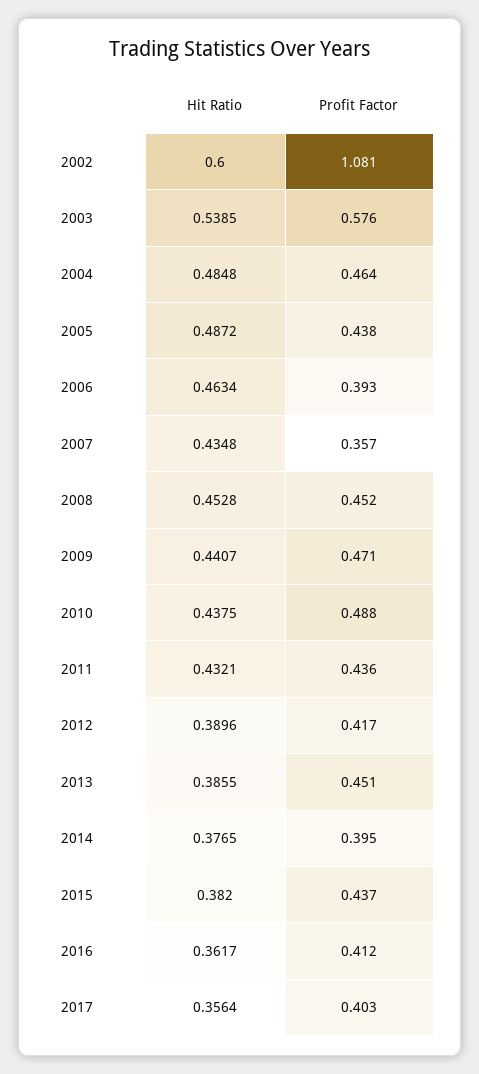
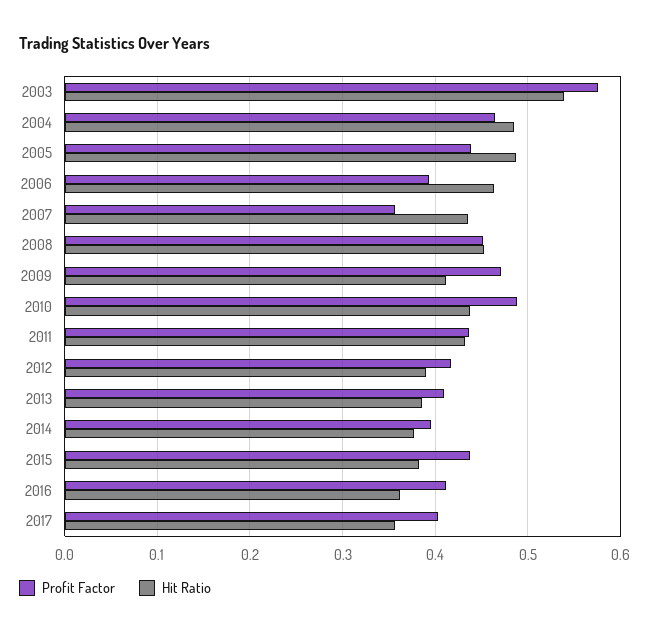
  {
    "Hit Ratio": {
-     "2002": 0.6,
      "2003": 0.5385,
      "2004": 0.4848,
      "2005": 0.4872,
      "2006": 0.4634,
      "2007": 0.4348,
      "2008": 0.4528,
-     "2009": 0.4407,
+     "2009": 0.41,
      "2010": 0.4375,
      "2011": 0.4321,
      "2012": 0.3896,
      "2013": 0.3855,
      "2014": 0.3765,
      "2015": 0.382,
      "2016": 0.3617,
      "2017": 0.3564
    },
    "Profit Factor": {
-     "2002": 1.081,
      "2003": 0.576,
      "2004": 0.464,
      "2005": 0.438,
      "2006": 0.393,
      "2007": 0.357,
      "2008": 0.452,
      "2009": 0.471,
      "2010": 0.488,
      "2011": 0.436,
      "2012": 0.417,
-     "2013": 0.451,
+     "2013": 0.41,
      "2014": 0.395,
      "2015": 0.437,
      "2016": 0.412,
      "2017": 0.403
    }
  }

